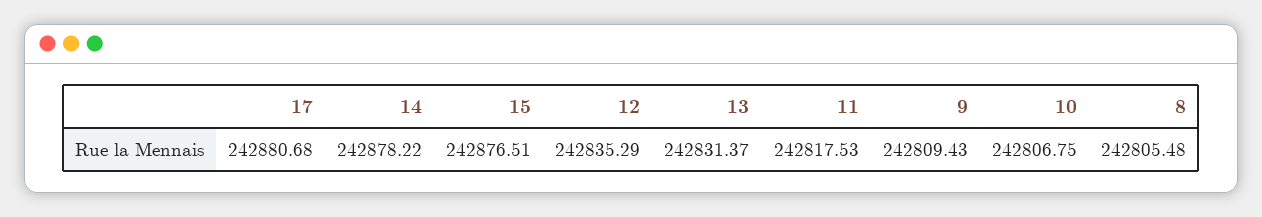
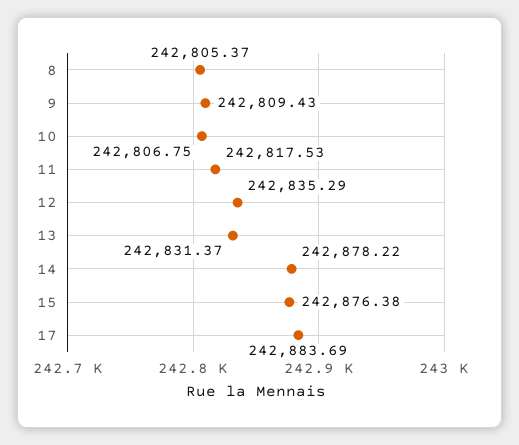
  {
-   "17": 242880.68,
+   "17": 242883.69,
    "14": 242878.22,
-   "15": 242876.51,
+   "15": 242876.38,
    "12": 242835.29,
    "13": 242831.37,
    "11": 242817.53,
    "9": 242809.43,
    "10": 242806.75,
-   "8": 242805.48
+   "8": 242805.37
  }

